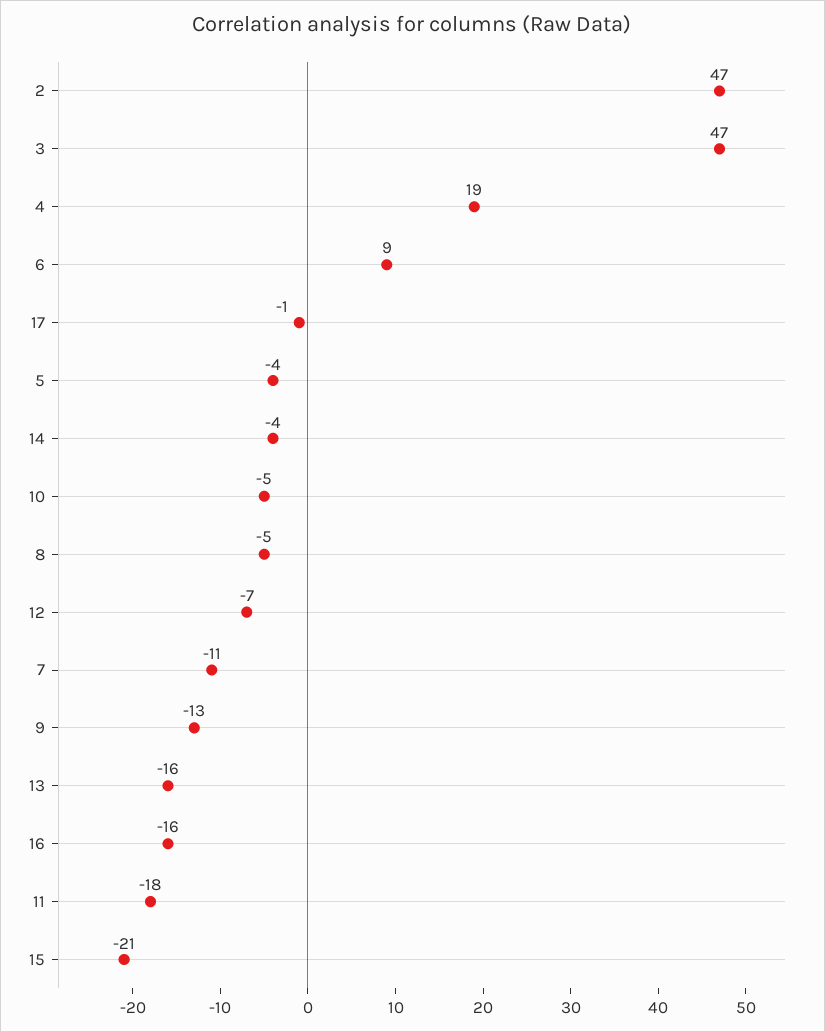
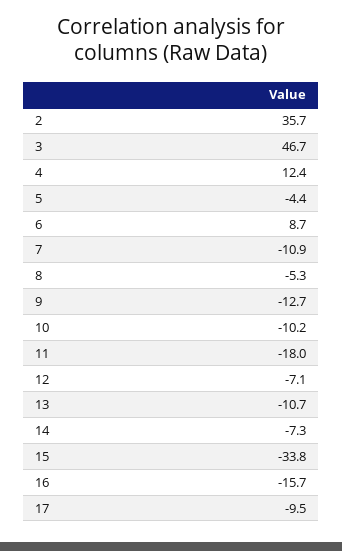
  {
-   "2": 47,
+   "2": 35.7,
    "3": 46.7,
-   "4": 19,
+   "4": 12.4,
    "6": 8.7,
-   "17": -1,
+   "17": -9.5,
    "5": -4.4,
-   "14": -4,
+   "14": -7.3,
-   "10": -5,
+   "10": -10.2,
    "8": -5.3,
    "12": -7.1,
    "7": -10.9,
    "9": -12.7,
-   "13": -16,
+   "13": -10.7,
    "16": -15.7,
    "11": -18,
-   "15": -21
+   "15": -33.8
  }

